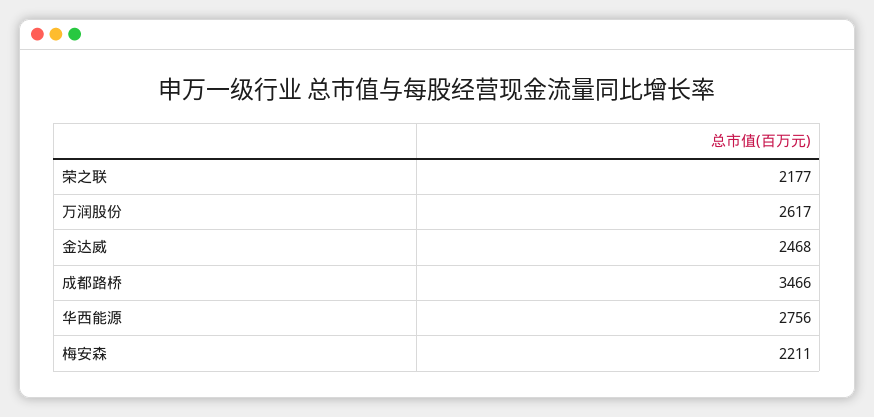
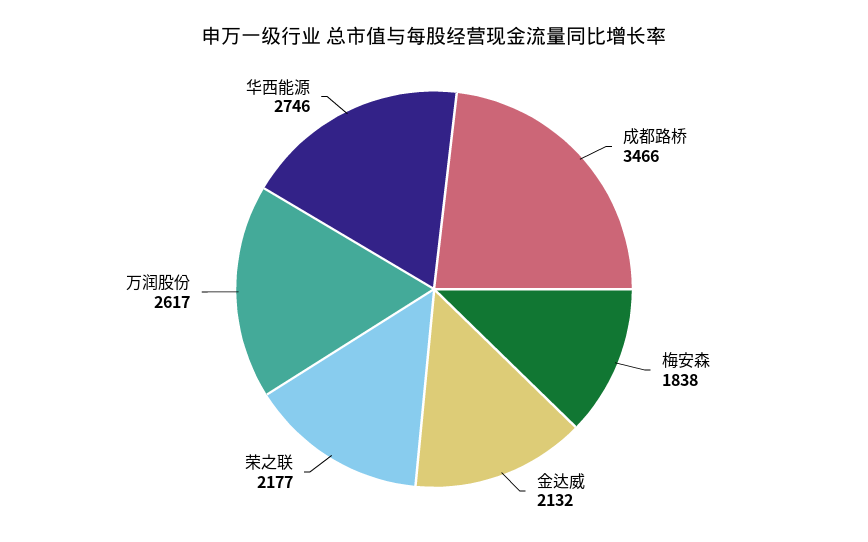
  {
    "荣之联": 2177,
    "万润股份": 2617,
-   "金达威": 2468,
+   "金达威": 2132,
    "成都路桥": 3466,
-   "华西能源": 2756,
+   "华西能源": 2746,
-   "梅安森": 2211
+   "梅安森": 1838
  }

